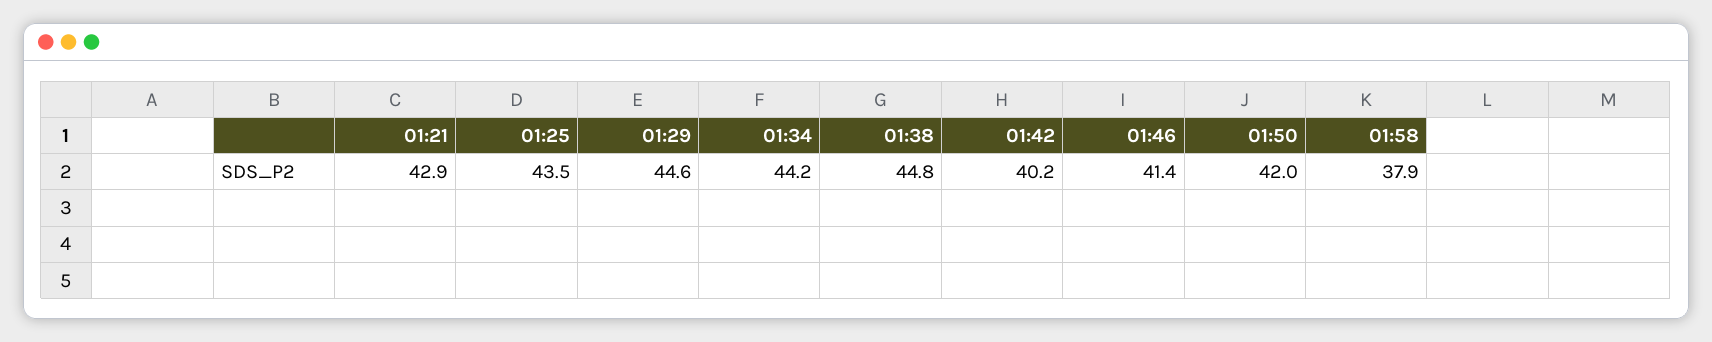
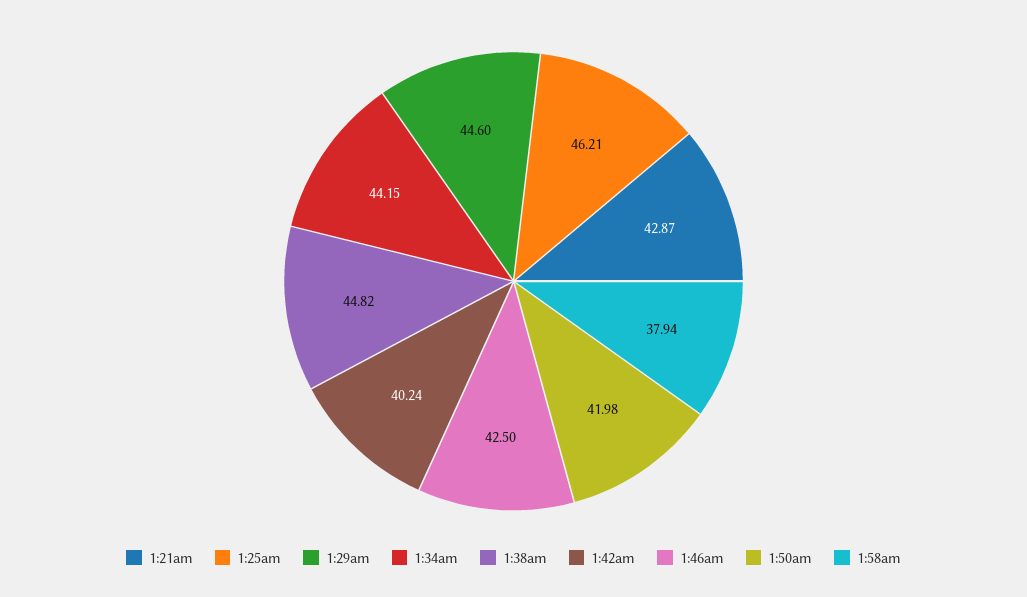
  {
    "01:21": 42.87,
-   "01:25": 43.5,
+   "01:25": 46.21,
    "01:29": 44.6,
    "01:34": 44.15,
    "01:38": 44.82,
    "01:42": 40.24,
-   "01:46": 41.4,
+   "01:46": 42.5,
    "01:50": 41.98,
    "01:58": 37.94
  }

